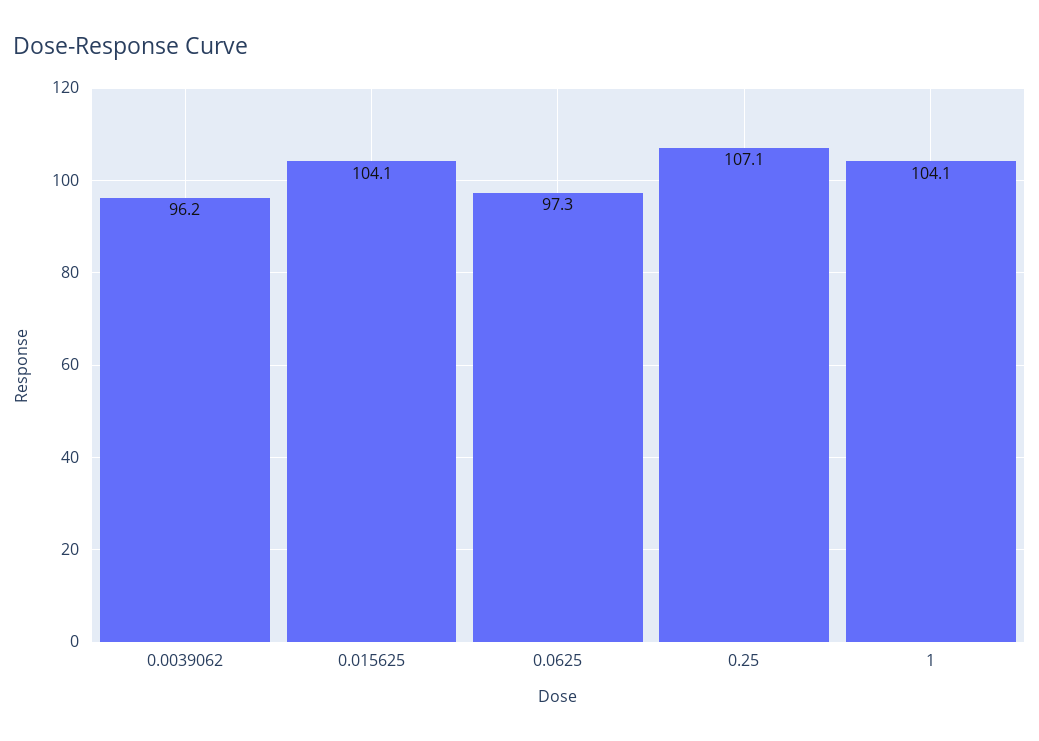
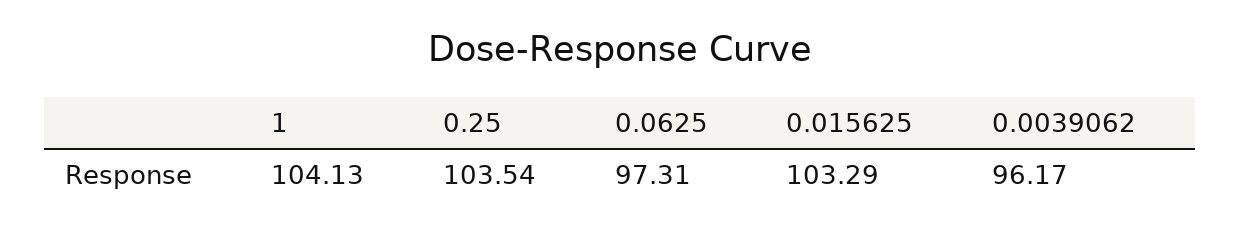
  {
    "0.0039062": 96.17,
-   "0.015625": 104.1,
+   "0.015625": 103.29,
    "0.0625": 97.31,
-   "0.25": 107.1,
+   "0.25": 103.54,
    "1": 104.13
  }

